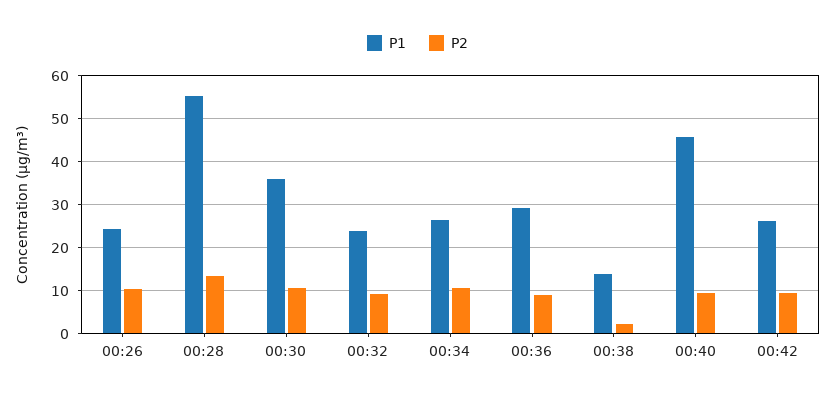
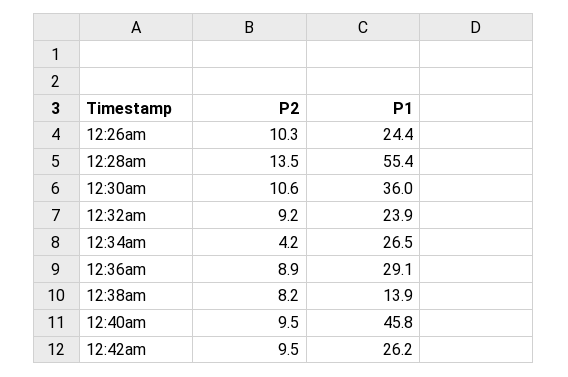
  {
    "P1": {
      "00:26": 24.4,
      "00:28": 55.4,
      "00:30": 36,
      "00:32": 23.9,
      "00:34": 26.5,
      "00:36": 29.1,
      "00:38": 13.9,
      "00:40": 45.8,
      "00:42": 26.2
    },
    "P2": {
      "00:26": 10.3,
      "00:28": 13.5,
      "00:30": 10.6,
      "00:32": 9.2,
-     "00:34": 10,
+     "00:34": 4.2,
      "00:36": 8.9,
-     "00:38": 2,
+     "00:38": 8.2,
      "00:40": 9.5,
      "00:42": 9.5
    }
  }

